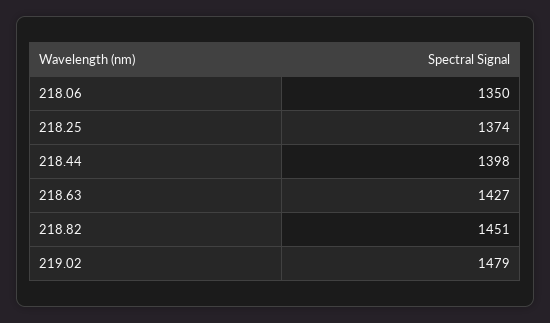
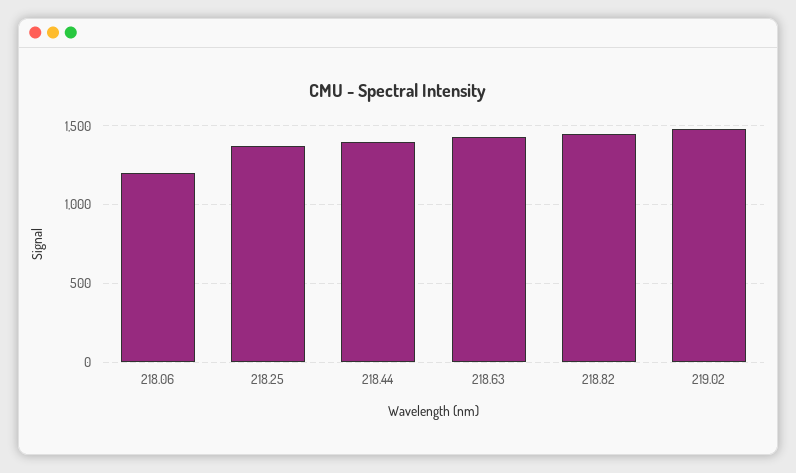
  {
-   "218.06": 1350,
+   "218.06": 1200,
    "218.25": 1374,
    "218.44": 1398,
    "218.63": 1427,
    "218.82": 1451,
    "219.02": 1479
  }

